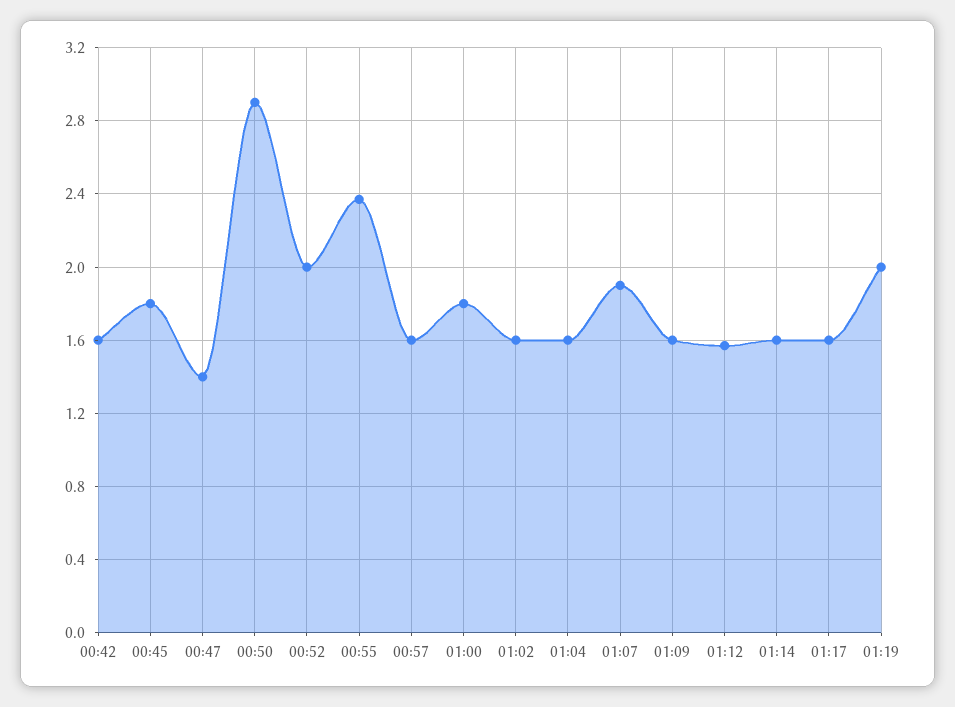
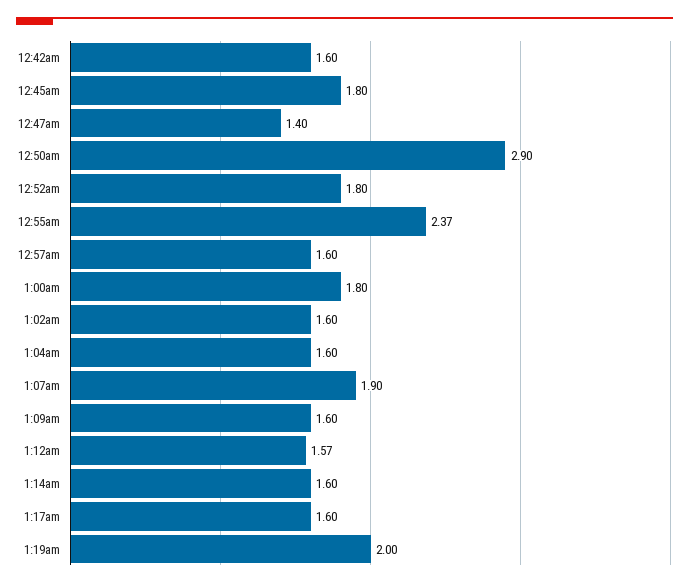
  {
    "00:42": 1.6,
    "00:45": 1.8,
    "00:47": 1.4,
    "00:50": 2.9,
-   "00:52": 2,
+   "00:52": 1.8,
    "00:55": 2.37,
    "00:57": 1.6,
    "01:00": 1.8,
    "01:02": 1.6,
    "01:04": 1.6,
    "01:07": 1.9,
    "01:09": 1.6,
    "01:12": 1.57,
    "01:14": 1.6,
    "01:17": 1.6,
    "01:19": 2
  }

